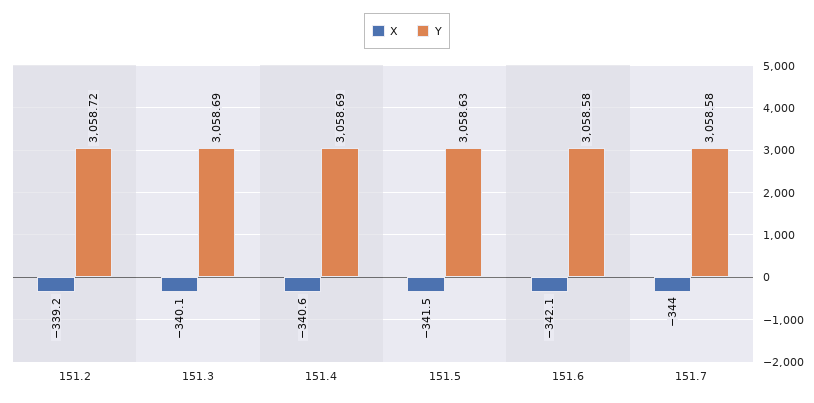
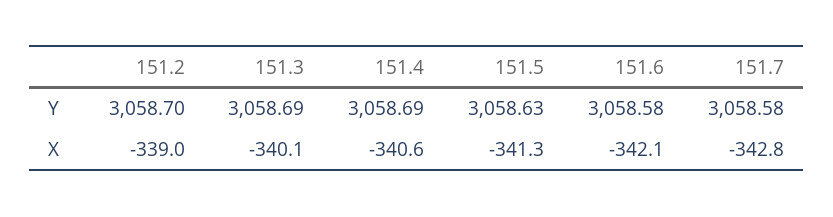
  {
    "X": {
-     "151.2": -339.2,
+     "151.2": -339,
      "151.3": -340.1,
      "151.4": -340.6,
-     "151.5": -341.5,
+     "151.5": -341.3,
      "151.6": -342.1,
-     "151.7": -344
+     "151.7": -342.8
    },
    "Y": {
-     "151.2": 3058.72,
+     "151.2": 3058.7,
      "151.3": 3058.69,
      "151.4": 3058.69,
      "151.5": 3058.63,
      "151.6": 3058.58,
      "151.7": 3058.58
    }
  }

